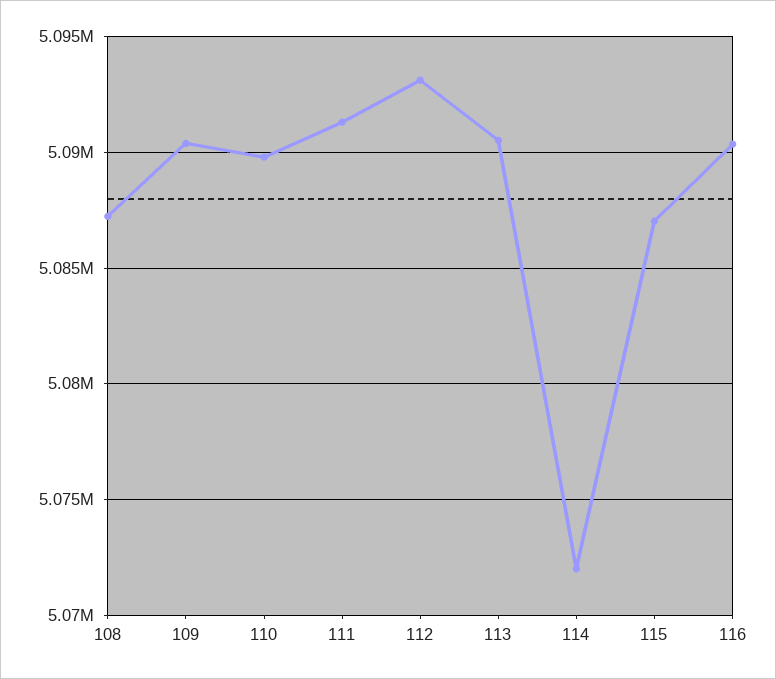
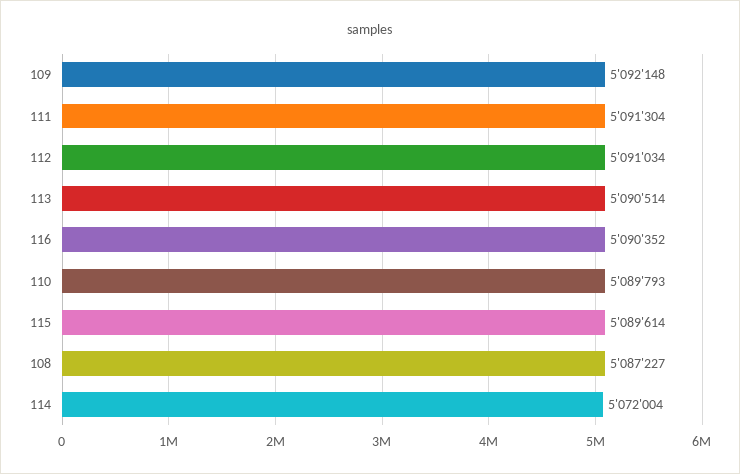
  {
    "108": 5087227,
-   "109": 5090500,
+   "109": 5092148,
    "110": 5089793,
    "111": 5091304,
-   "112": 5093000,
+   "112": 5091034,
    "113": 5090514,
    "114": 5072004,
-   "115": 5087000,
+   "115": 5089614,
    "116": 5090352
  }

